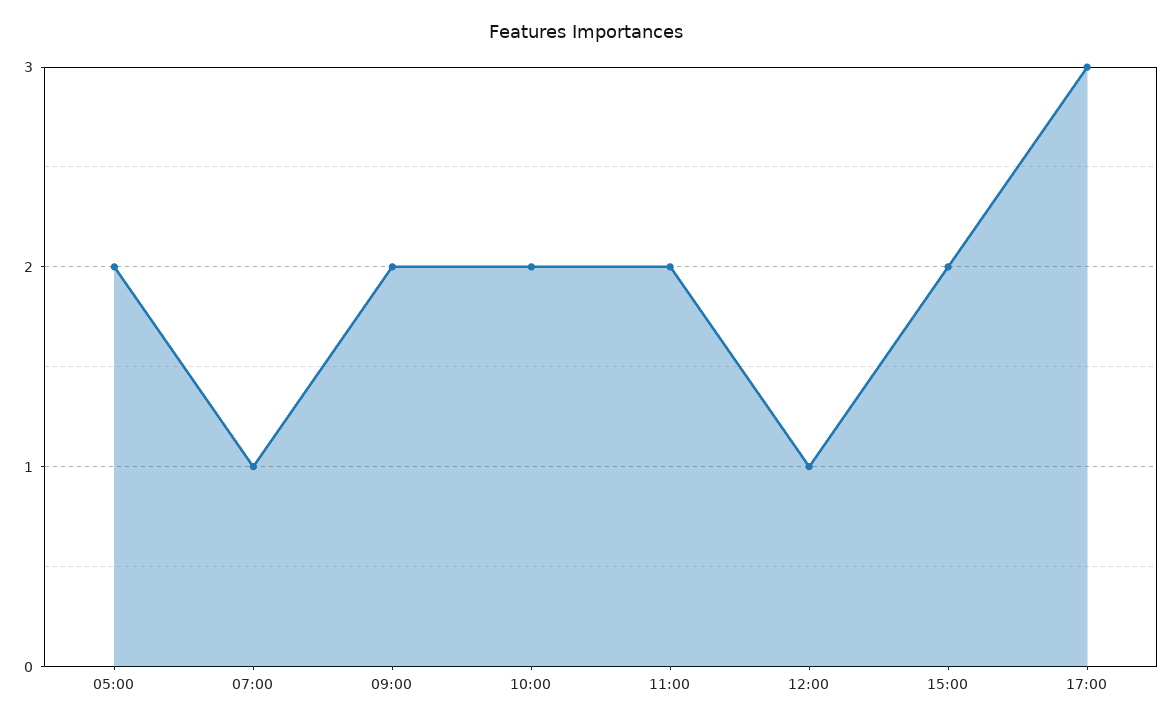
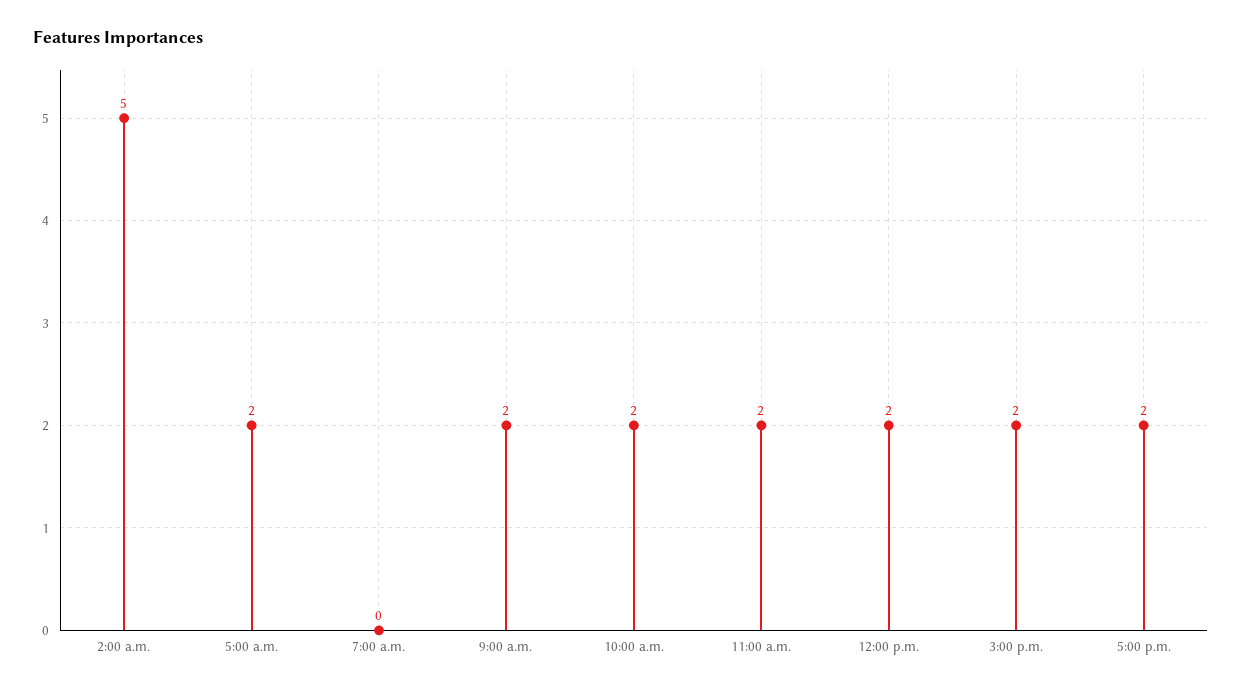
  {
    "05:00": 2,
-   "07:00": 1,
+   "07:00": 0,
    "09:00": 2,
    "10:00": 2,
    "11:00": 2,
-   "12:00": 1,
+   "12:00": 2,
    "15:00": 2,
-   "17:00": 3
+   "17:00": 2,
+   "2:00 a.m.": 5
  }

